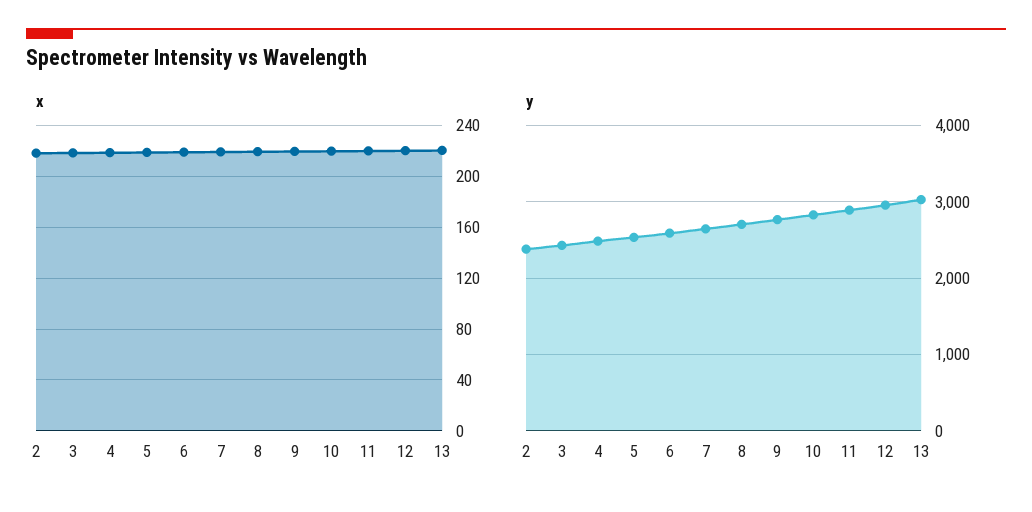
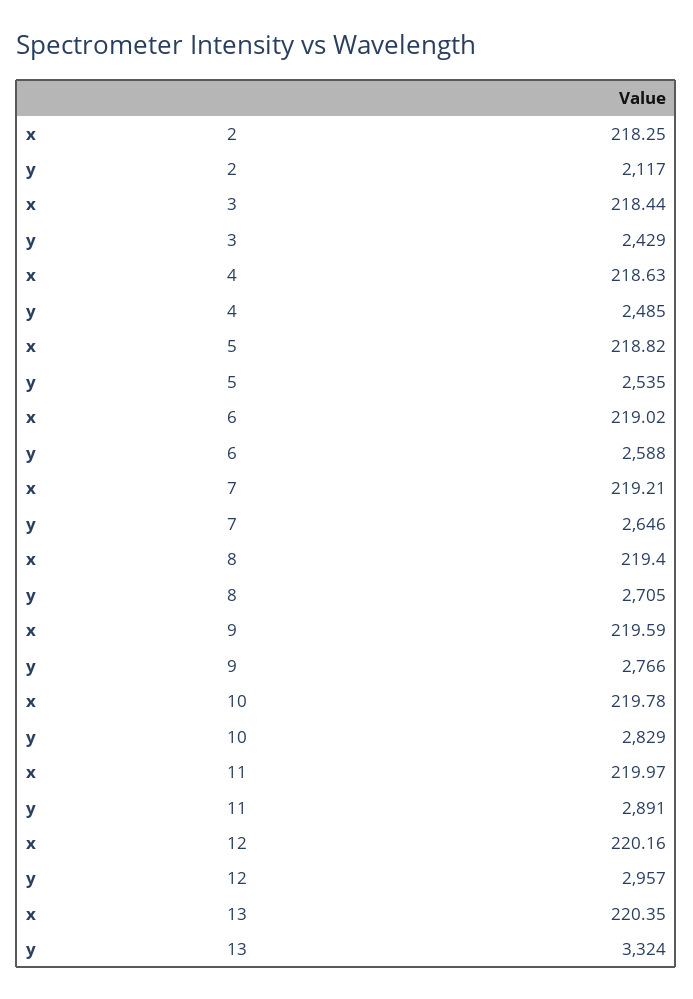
  {
    "x": {
      "2": 218.25,
      "3": 218.44,
      "4": 218.63,
      "5": 218.82,
      "6": 219.02,
      "7": 219.21,
      "8": 219.4,
      "9": 219.59,
      "10": 219.78,
      "11": 219.97,
      "12": 220.16,
      "13": 220.35
    },
    "y": {
-     "2": 2400,
+     "2": 2117,
      "3": 2429,
      "4": 2485,
      "5": 2535,
      "6": 2588,
      "7": 2646,
      "8": 2705,
      "9": 2766,
      "10": 2829,
      "11": 2891,
      "12": 2957,
-     "13": 3000
+     "13": 3324
    }
  }

